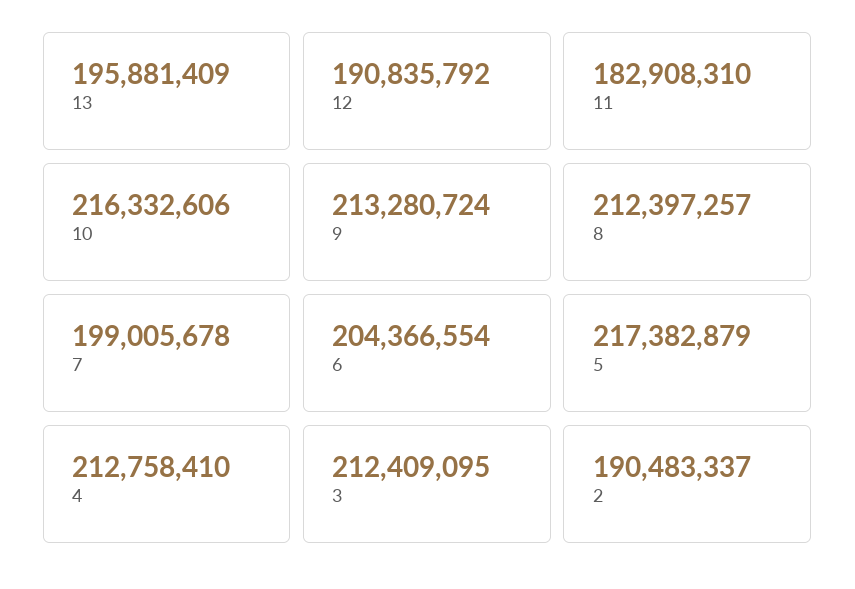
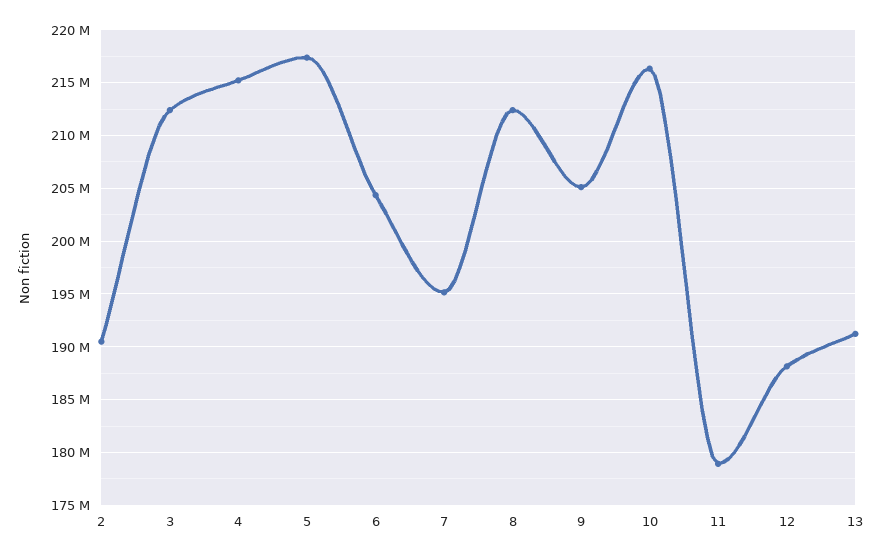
  {
-   "13": 195881409,
+   "13": 191000000,
-   "12": 190835792,
+   "12": 188000000,
-   "11": 182908310,
+   "11": 179000000,
    "10": 216332606,
-   "9": 213280724,
+   "9": 205000000,
    "8": 212397257,
-   "7": 199005678,
+   "7": 195000000,
    "6": 204366554,
    "5": 217382879,
-   "4": 212758410,
+   "4": 215000000,
    "3": 212409095,
    "2": 190483337
  }

